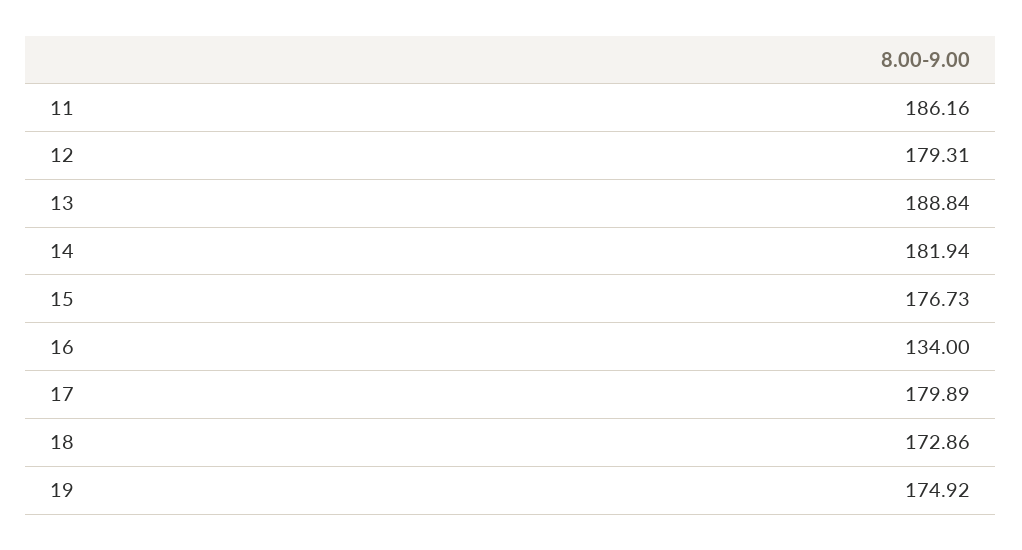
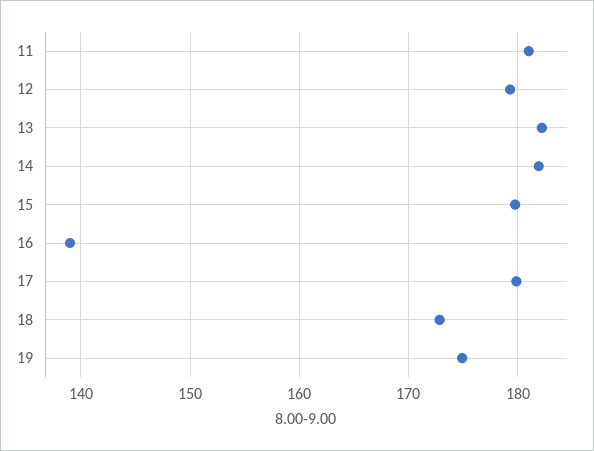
  {
-   "11": 186.16,
+   "11": 181,
    "12": 179.31,
-   "13": 188.84,
+   "13": 182,
    "14": 181.94,
-   "15": 176.73,
+   "15": 180,
-   "16": 134,
+   "16": 139,
    "17": 179.89,
    "18": 172.86,
    "19": 174.92
  }

